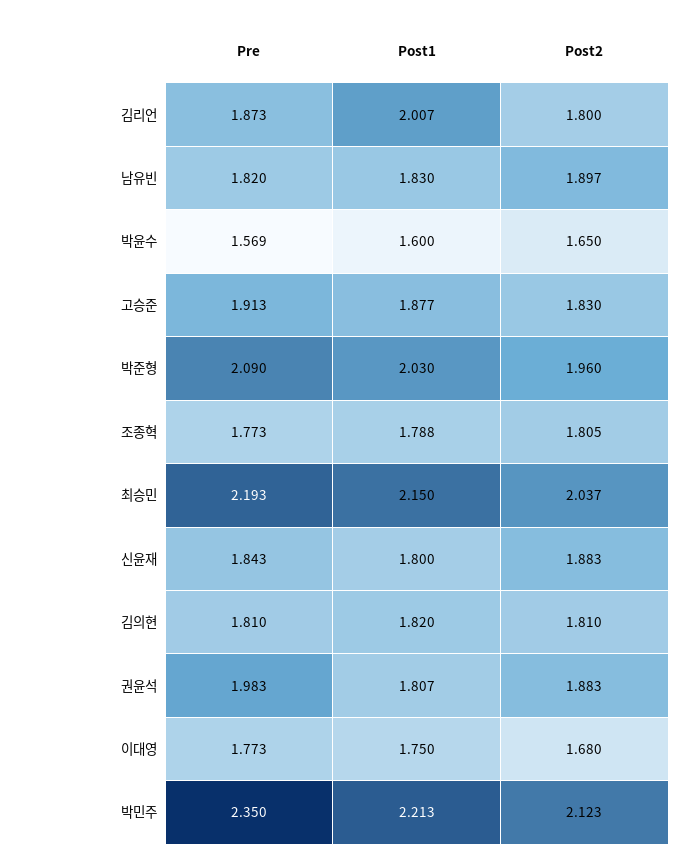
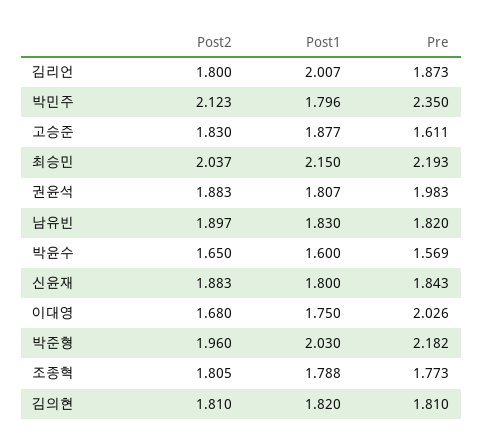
  {
    "Pre": {
      "김리언": 1.873,
      "남유빈": 1.82,
      "박윤수": 1.569,
-     "고승준": 1.913,
+     "고승준": 1.611,
-     "박준형": 2.09,
+     "박준형": 2.182,
      "조종혁": 1.773,
      "최승민": 2.193,
      "신윤재": 1.843,
      "김의현": 1.81,
      "권윤석": 1.983,
-     "이대영": 1.773,
+     "이대영": 2.026,
      "박민주": 2.35
    },
    "Post1": {
      "김리언": 2.007,
      "남유빈": 1.83,
      "박윤수": 1.6,
      "고승준": 1.877,
      "박준형": 2.03,
      "조종혁": 1.788,
      "최승민": 2.15,
      "신윤재": 1.8,
      "김의현": 1.82,
      "권윤석": 1.807,
      "이대영": 1.75,
-     "박민주": 2.213
+     "박민주": 1.796
    },
    "Post2": {
      "김리언": 1.8,
      "남유빈": 1.897,
      "박윤수": 1.65,
      "고승준": 1.83,
      "박준형": 1.96,
      "조종혁": 1.805,
      "최승민": 2.037,
      "신윤재": 1.883,
      "김의현": 1.81,
      "권윤석": 1.883,
      "이대영": 1.68,
      "박민주": 2.123
    }
  }

